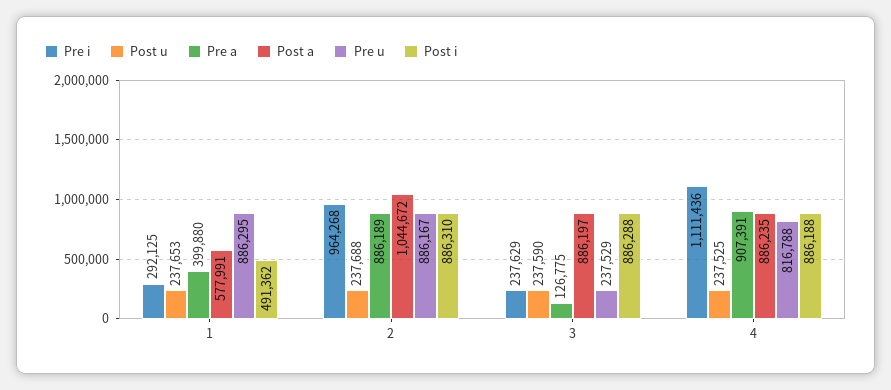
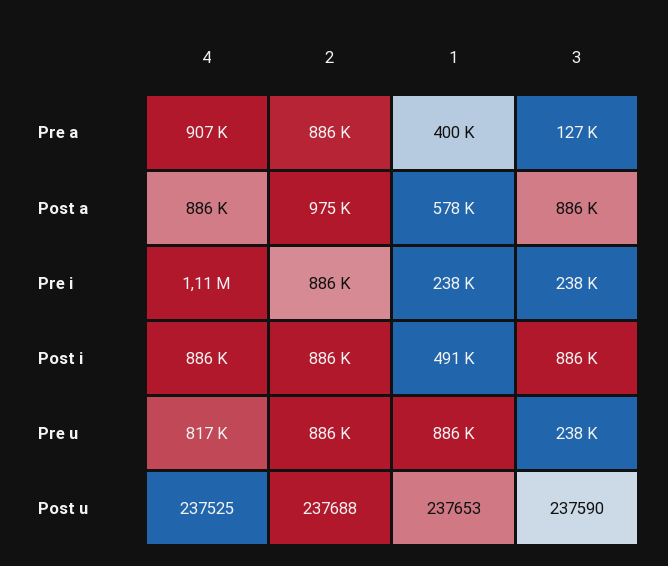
  {
    "Pre i": {
-     "1": 292125,
+     "1": 238000,
-     "2": 964268,
+     "2": 886000,
      "3": 237629,
      "4": 1111436
    },
    "Post u": {
      "1": 237653,
      "2": 237688,
      "3": 237590,
      "4": 237525
    },
    "Pre a": {
      "1": 399880,
      "2": 886189,
      "3": 126775,
      "4": 907391
    },
    "Post a": {
      "1": 577991,
-     "2": 1044672,
+     "2": 975000,
      "3": 886197,
      "4": 886235
    },
    "Pre u": {
      "1": 886295,
      "2": 886167,
      "3": 237529,
      "4": 816788
    },
    "Post i": {
      "1": 491362,
      "2": 886310,
      "3": 886288,
      "4": 886188
    }
  }

